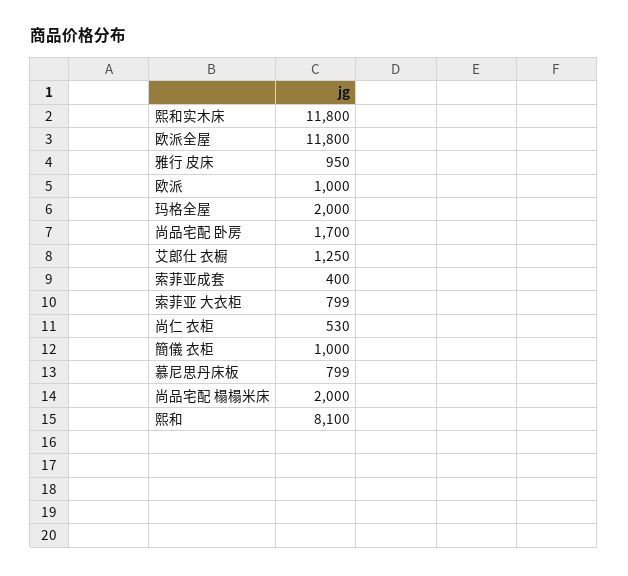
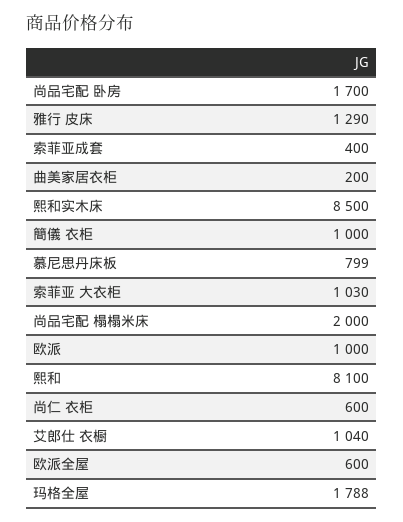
  {
-   "熙和实木床": 11800,
+   "熙和实木床": 8500,
-   "欧派全屋": 11800,
+   "欧派全屋": 600,
-   "雅行 皮床": 950,
+   "雅行 皮床": 1290,
    "欧派": 1000,
-   "玛格全屋": 2000,
+   "玛格全屋": 1788,
    "尚品宅配 卧房": 1700,
-   "艾郎仕 衣橱": 1250,
+   "艾郎仕 衣橱": 1040,
    "索菲亚成套": 400,
-   "索菲亚 大衣柜": 799,
+   "索菲亚 大衣柜": 1030,
-   "尚仁 衣柜": 530,
+   "尚仁 衣柜": 600,
    "簡儀 衣柜": 1000,
    "慕尼思丹床板": 799,
    "尚品宅配 榻榻米床": 2000,
-   "熙和": 8100
+   "熙和": 8100,
+   "曲美家居衣柜": 200
  }

